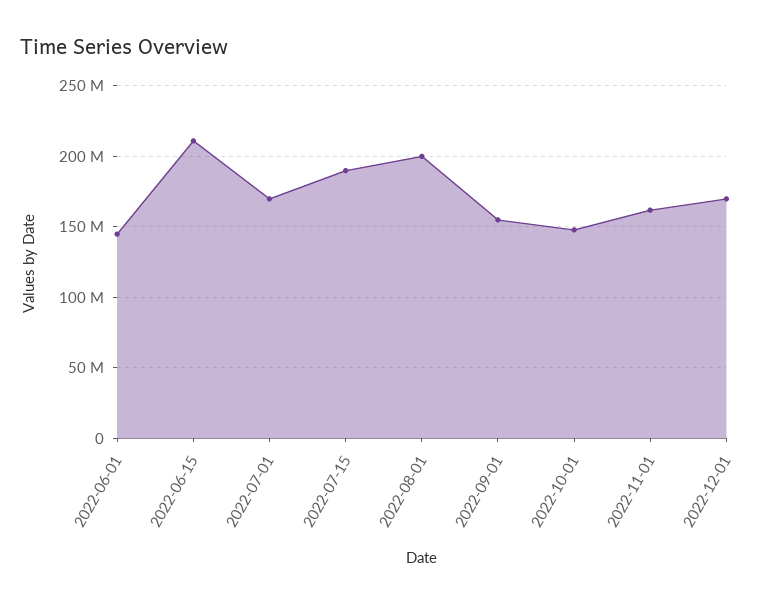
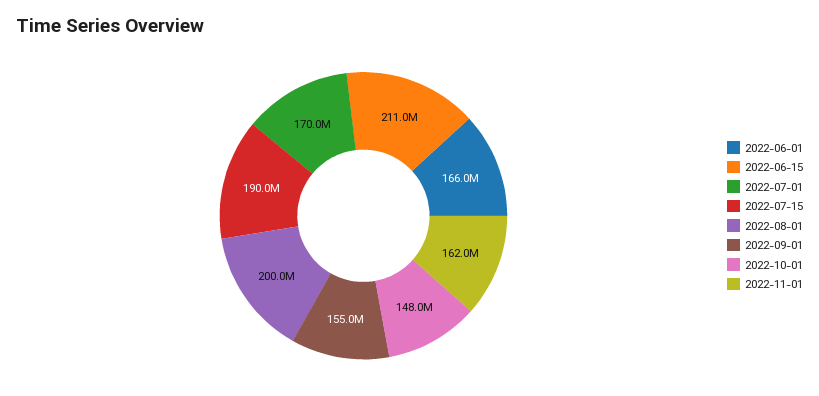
  {
-   "2022-06-01": 145000000,
+   "2022-06-01": 166000000,
    "2022-06-15": 211000000,
    "2022-07-01": 170000000,
    "2022-07-15": 190000000,
    "2022-08-01": 200000000,
    "2022-09-01": 155000000,
    "2022-10-01": 148000000,
-   "2022-11-01": 162000000,
+   "2022-11-01": 162000000
-   "2022-12-01": 170000000
  }

